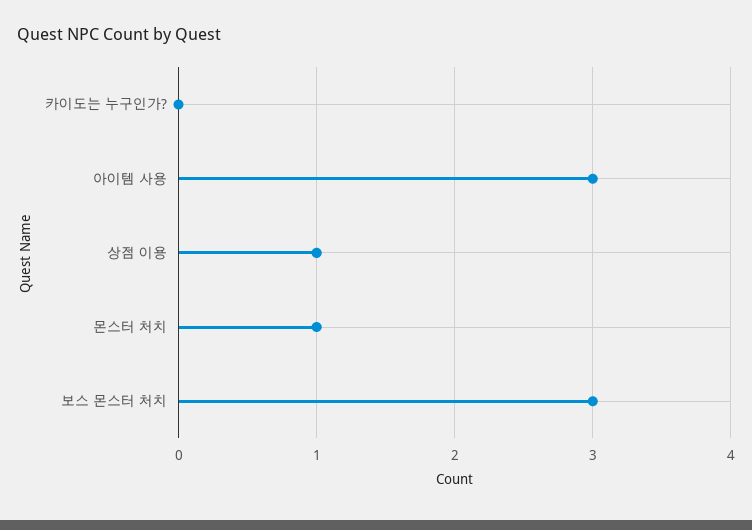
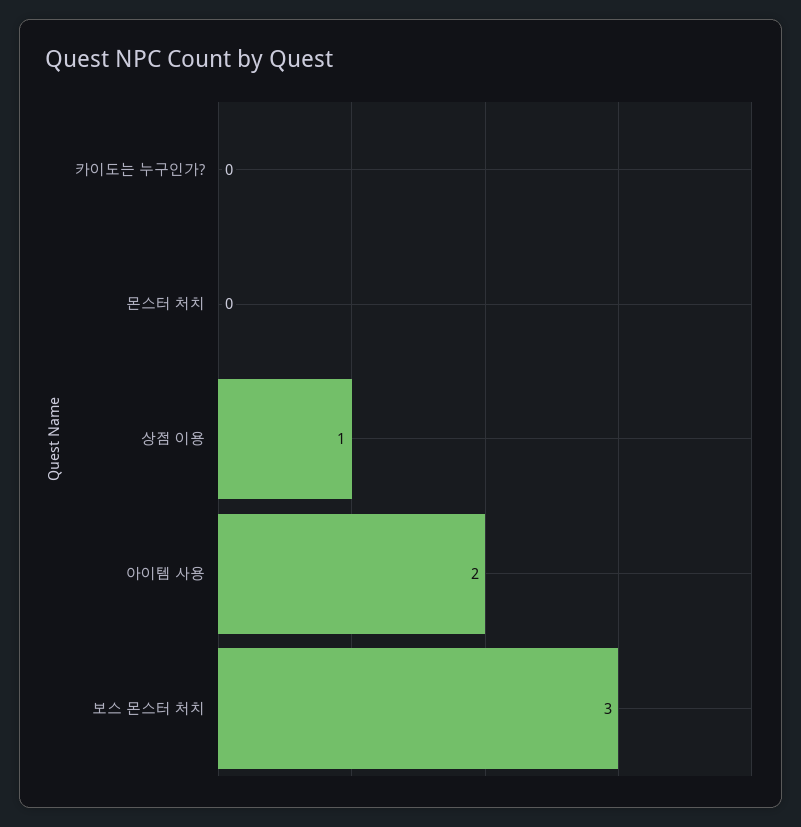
  {
    "카이도는 누구인가?": 0,
-   "아이템 사용": 3,
+   "아이템 사용": 2,
    "상점 이용": 1,
-   "몬스터 처치": 1,
+   "몬스터 처치": 0,
    "보스 몬스터 처치": 3
  }

